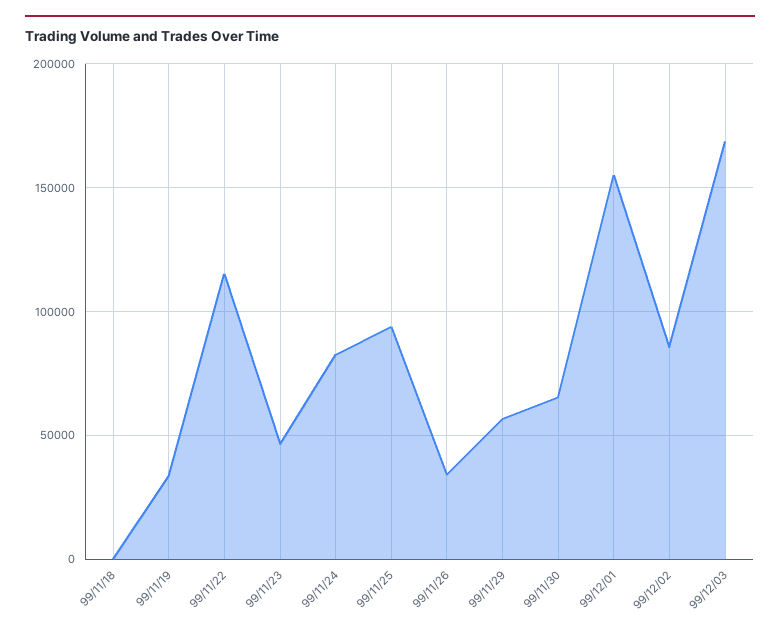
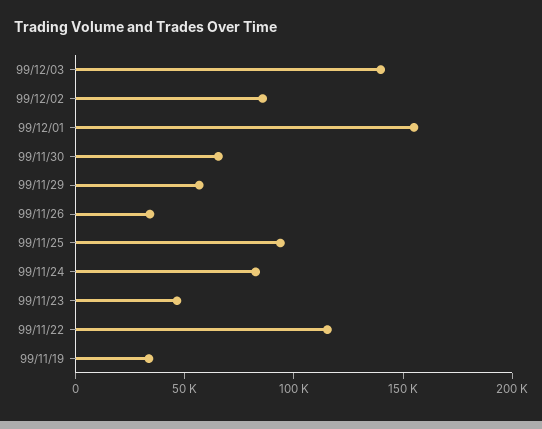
  {
-   "99/11/18": 0,
    "99/11/19": 35000,
    "99/11/22": 115000,
    "99/11/23": 45000,
    "99/11/24": 80000,
    "99/11/25": 95000,
    "99/11/26": 35000,
    "99/11/29": 55000,
    "99/11/30": 65000,
    "99/12/01": 155000,
    "99/12/02": 85000,
-   "99/12/03": 170000
+   "99/12/03": 140000
  }

